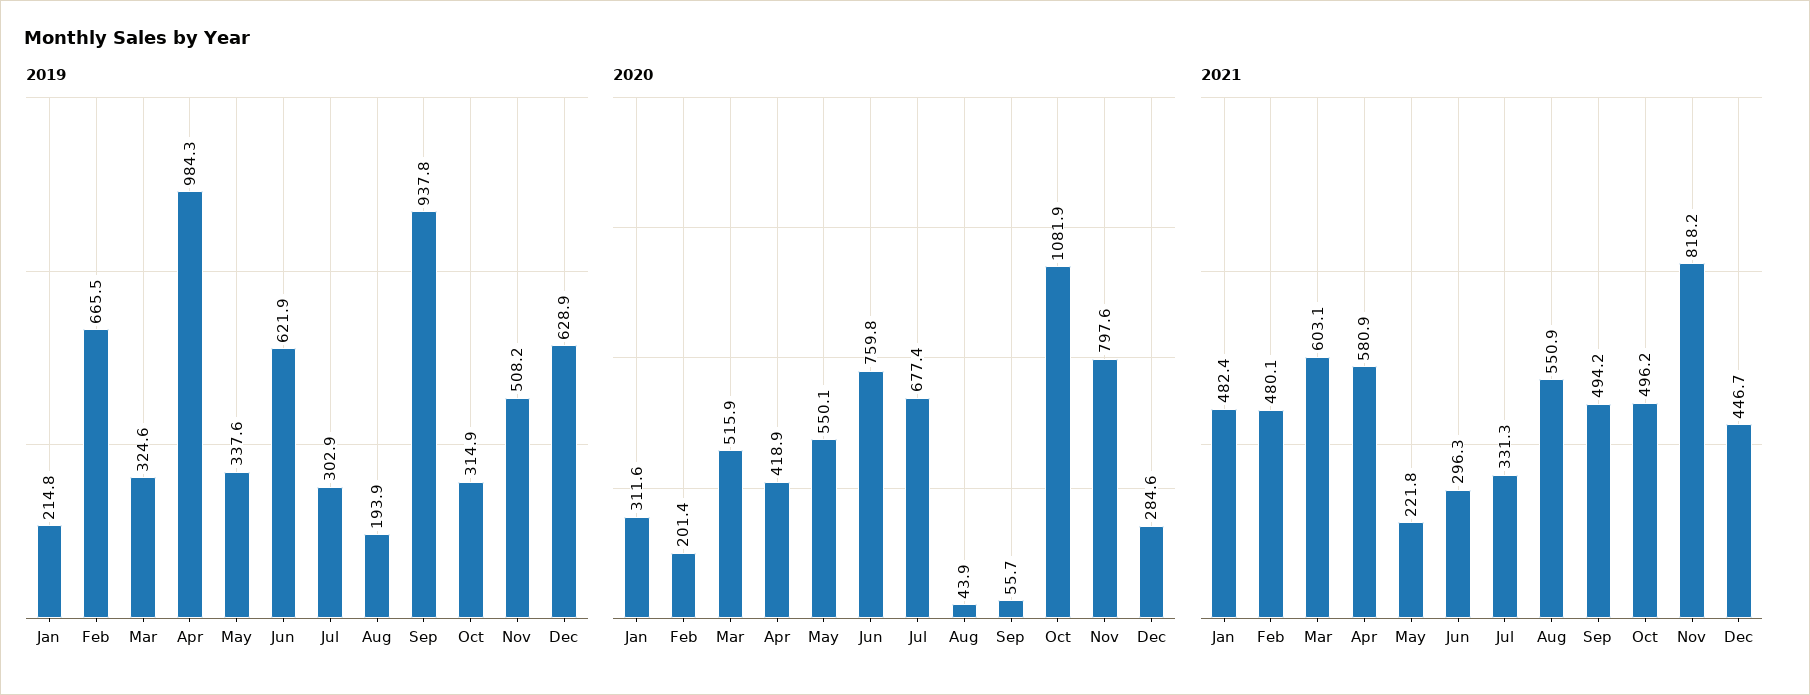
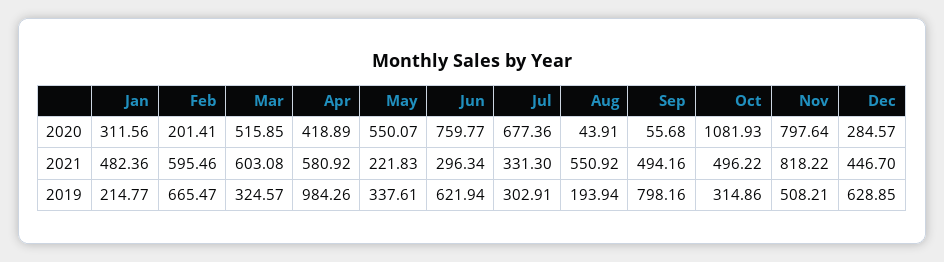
  {
    "2019": {
      "Jan": 214.77,
      "Feb": 665.47,
      "Mar": 324.57,
      "Apr": 984.26,
      "May": 337.61,
      "Jun": 621.94,
      "Jul": 302.91,
      "Aug": 193.94,
-     "Sep": 937.8,
+     "Sep": 798.16,
      "Oct": 314.86,
      "Nov": 508.21,
      "Dec": 628.85
    },
    "2020": {
      "Jan": 311.56,
      "Feb": 201.41,
      "Mar": 515.85,
      "Apr": 418.89,
      "May": 550.07,
      "Jun": 759.77,
      "Jul": 677.36,
      "Aug": 43.91,
      "Sep": 55.68,
      "Oct": 1081.93,
      "Nov": 797.64,
      "Dec": 284.57
    },
    "2021": {
      "Jan": 482.36,
-     "Feb": 480.1,
+     "Feb": 595.46,
      "Mar": 603.08,
      "Apr": 580.92,
      "May": 221.83,
      "Jun": 296.34,
      "Jul": 331.3,
      "Aug": 550.92,
      "Sep": 494.16,
      "Oct": 496.22,
      "Nov": 818.22,
      "Dec": 446.7
    }
  }

